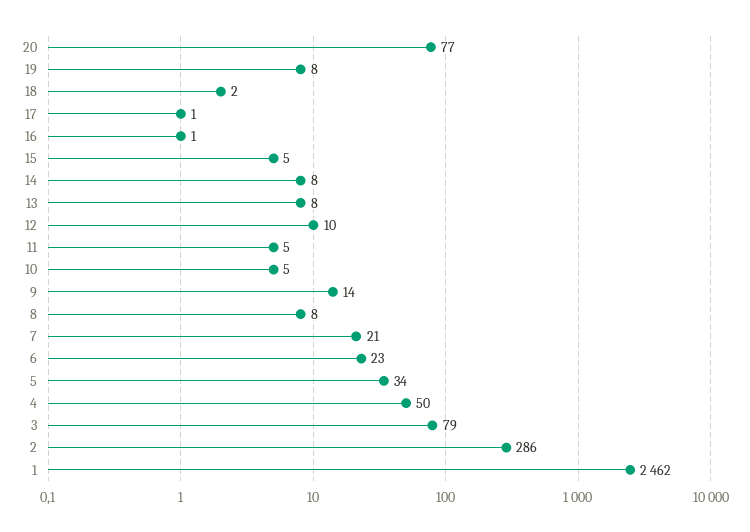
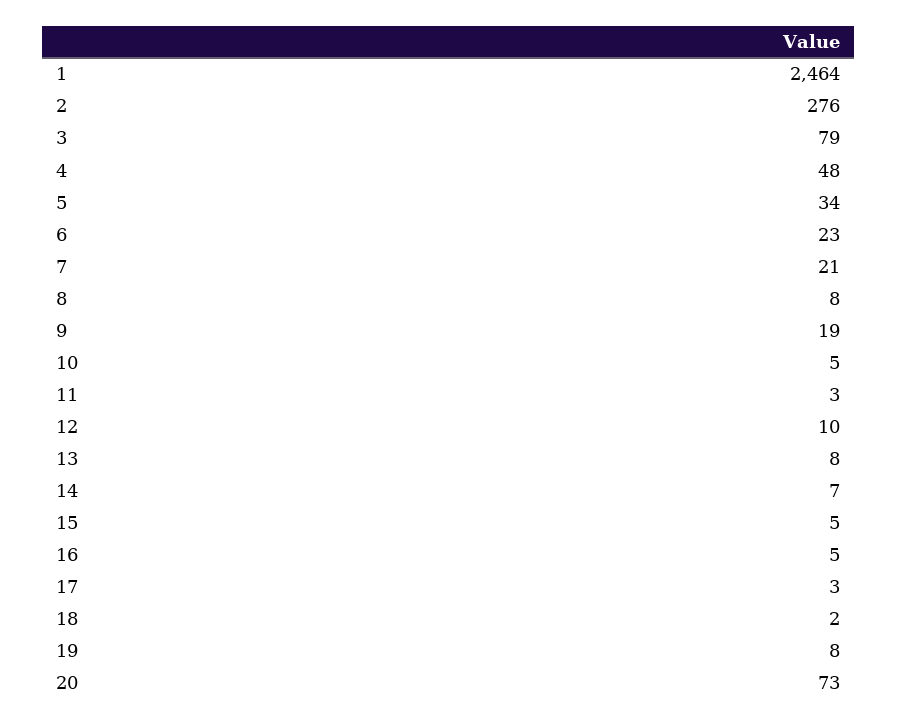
  {
-   "20": 77,
+   "20": 73,
    "19": 8,
    "18": 2,
-   "17": 1,
+   "17": 3,
-   "16": 1,
+   "16": 5,
    "15": 5,
-   "14": 8,
+   "14": 7,
    "13": 8,
    "12": 10,
-   "11": 5,
+   "11": 3,
    "10": 5,
-   "9": 14,
+   "9": 19,
    "8": 8,
    "7": 21,
    "6": 23,
    "5": 34,
-   "4": 50,
+   "4": 48,
    "3": 79,
-   "2": 286,
+   "2": 276,
-   "1": 2462
+   "1": 2464
  }

